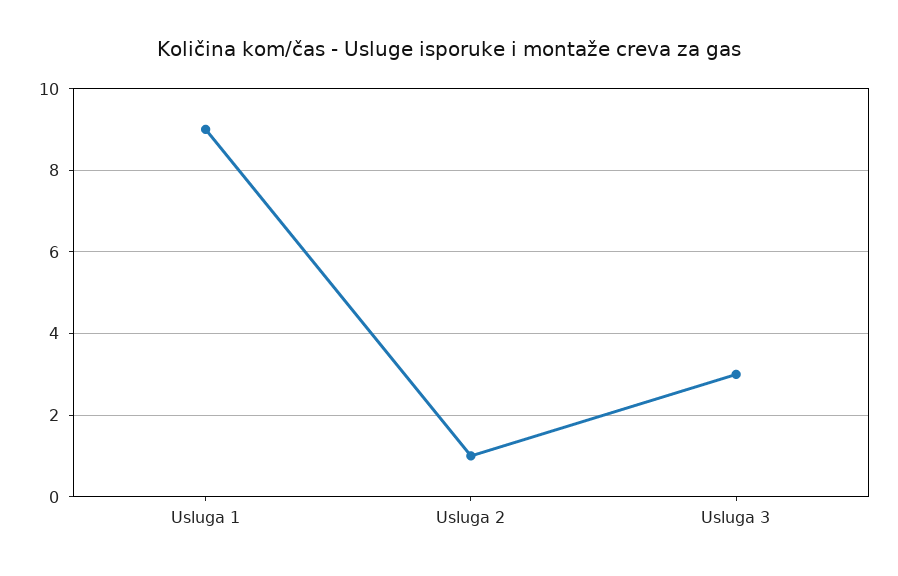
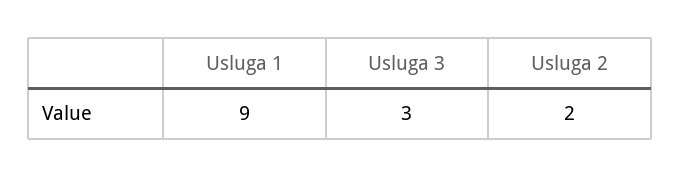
  {
    "Usluga 1": 9,
-   "Usluga 2": 1,
+   "Usluga 2": 2,
    "Usluga 3": 3
  }

